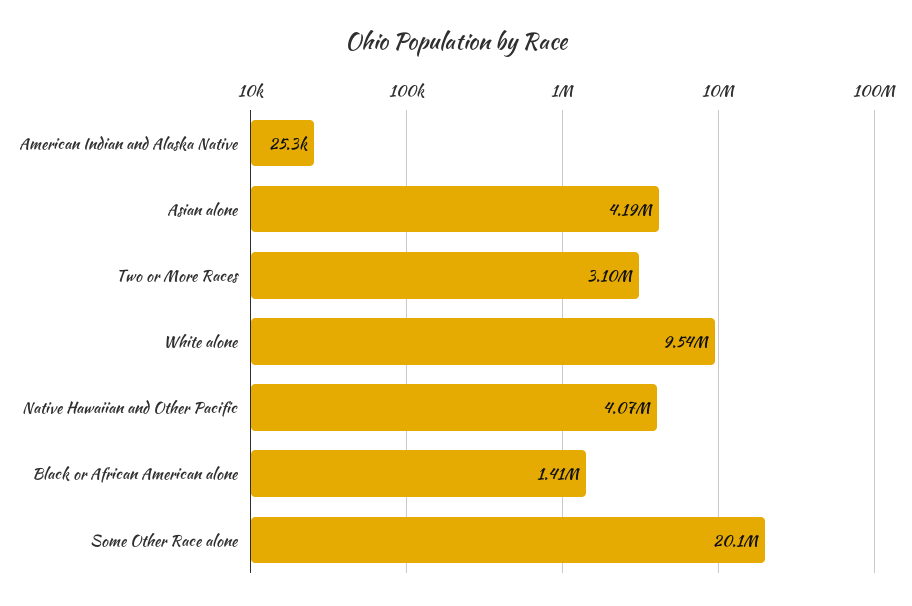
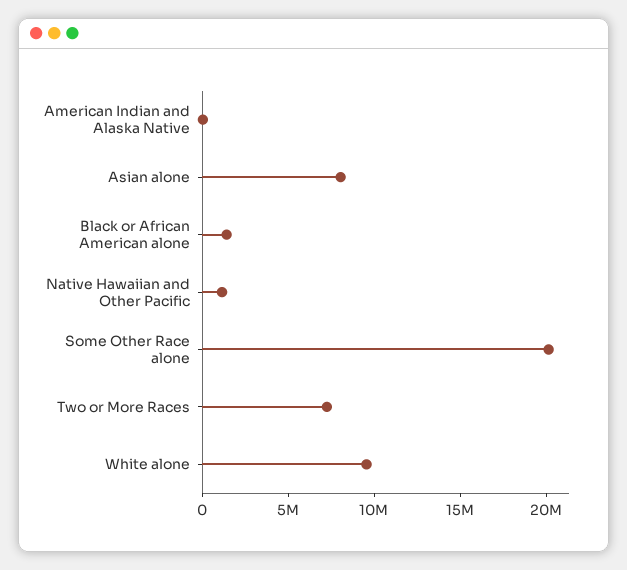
  {
    "American Indian and Alaska Native": 25300,
-   "Asian alone": 4190000,
+   "Asian alone": 8000000,
-   "Two or More Races": 3100000,
+   "Two or More Races": 7000000,
    "White alone": 9540000,
-   "Native Hawaiian and Other Pacific": 4070000,
+   "Native Hawaiian and Other Pacific": 1000000,
    "Black or African American alone": 1410000,
    "Some Other Race alone": 20100000
  }

